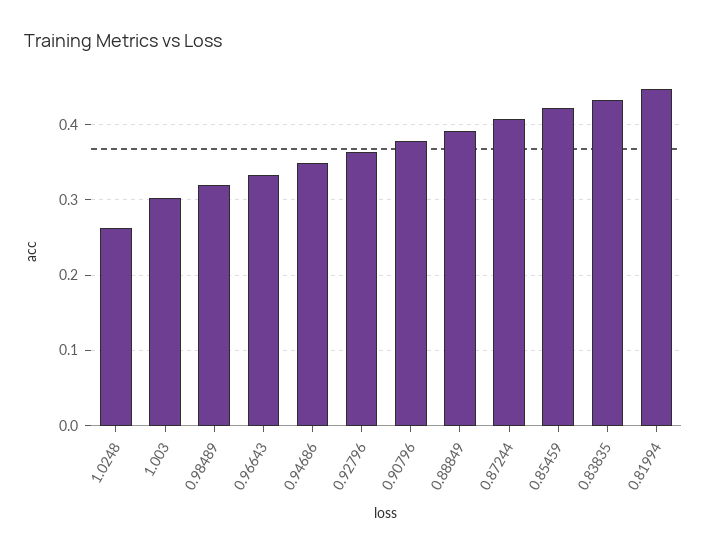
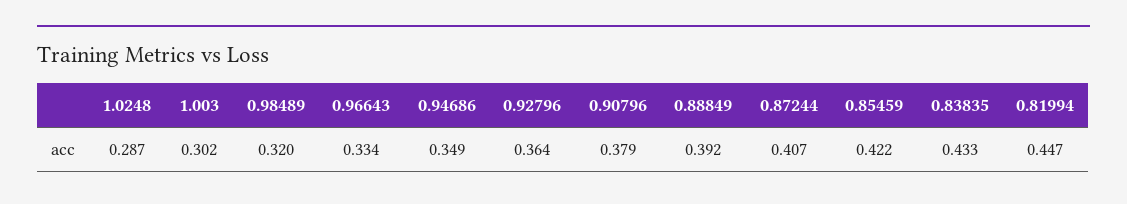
  {
-   "1.0248": 0.26,
+   "1.0248": 0.287,
    "1.003": 0.302,
    "0.98489": 0.32,
    "0.96643": 0.334,
    "0.94686": 0.349,
    "0.92796": 0.364,
    "0.90796": 0.379,
    "0.88849": 0.392,
    "0.87244": 0.407,
    "0.85459": 0.422,
    "0.83835": 0.433,
    "0.81994": 0.447
  }

